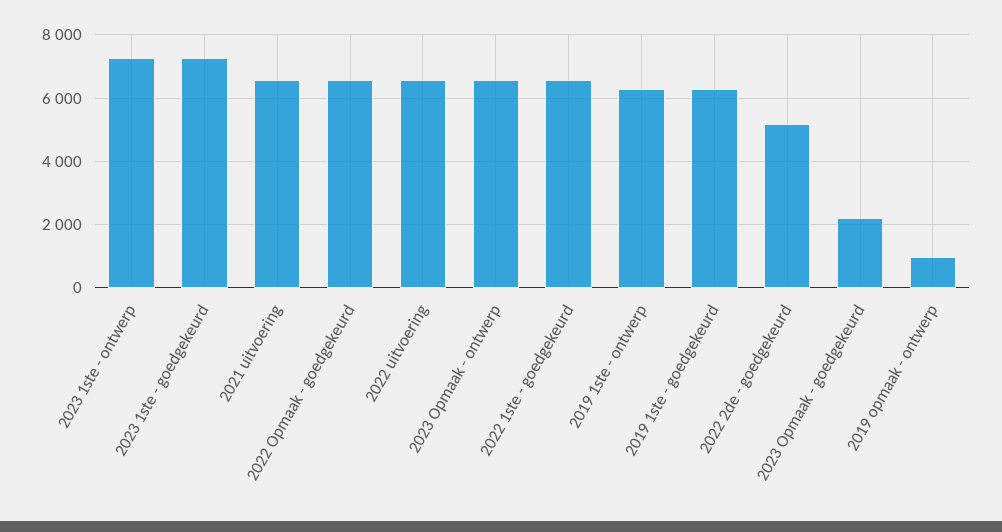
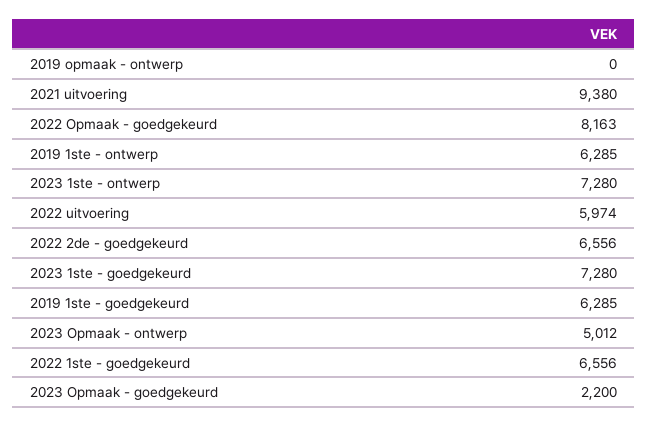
  {
    "2023 1ste - ontwerp": 7280,
    "2023 1ste - goedgekeurd": 7280,
-   "2021 uitvoering": 6600,
+   "2021 uitvoering": 9380,
-   "2022 Opmaak - goedgekeurd": 6600,
+   "2022 Opmaak - goedgekeurd": 8163,
-   "2022 uitvoering": 6600,
+   "2022 uitvoering": 5974,
-   "2023 Opmaak - ontwerp": 6600,
+   "2023 Opmaak - ontwerp": 5012,
    "2022 1ste - goedgekeurd": 6556,
    "2019 1ste - ontwerp": 6285,
    "2019 1ste - goedgekeurd": 6285,
-   "2022 2de - goedgekeurd": 5200,
+   "2022 2de - goedgekeurd": 6556,
    "2023 Opmaak - goedgekeurd": 2200,
-   "2019 opmaak - ontwerp": 1000
+   "2019 opmaak - ontwerp": 0
  }

